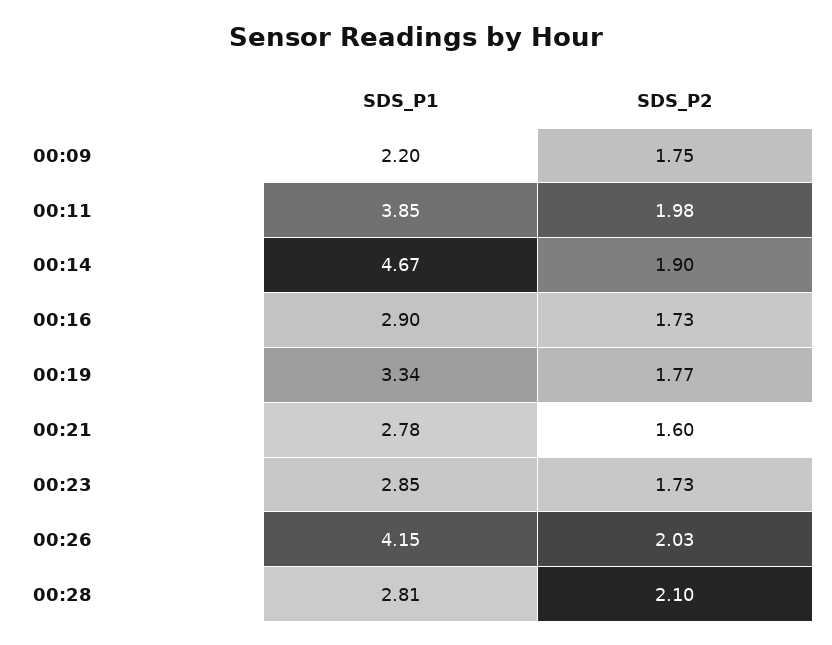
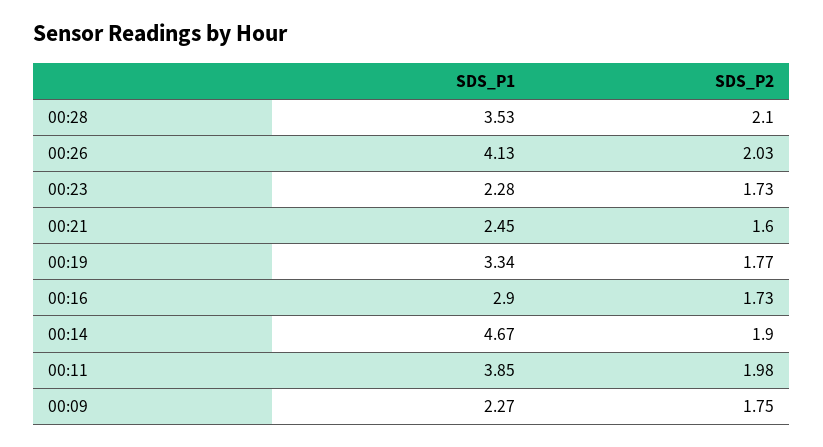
  {
    "SDS_P1": {
-     "00:09": 2.2,
+     "00:09": 2.27,
      "00:11": 3.85,
      "00:14": 4.67,
      "00:16": 2.9,
      "00:19": 3.34,
-     "00:21": 2.78,
+     "00:21": 2.45,
-     "00:23": 2.85,
+     "00:23": 2.28,
-     "00:26": 4.15,
+     "00:26": 4.13,
-     "00:28": 2.81
+     "00:28": 3.53
    },
    "SDS_P2": {
      "00:09": 1.75,
      "00:11": 1.98,
      "00:14": 1.9,
      "00:16": 1.73,
      "00:19": 1.77,
      "00:21": 1.6,
      "00:23": 1.73,
      "00:26": 2.03,
      "00:28": 2.1
    }
  }

